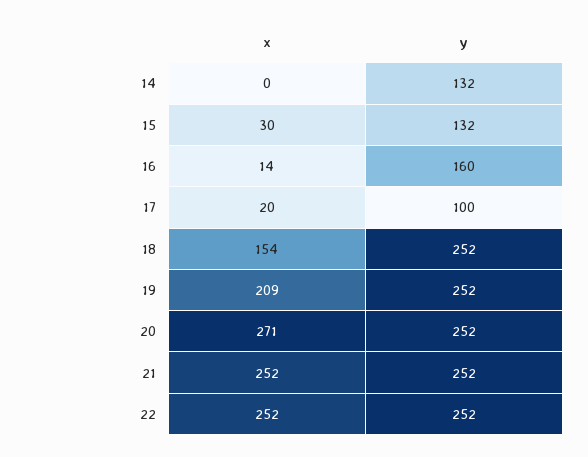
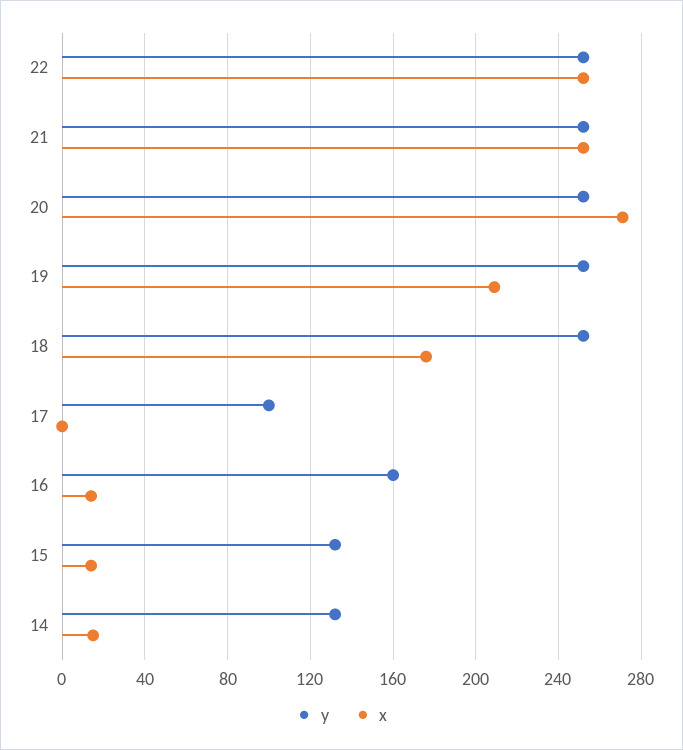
  {
    "x": {
-     "14": 0,
+     "14": 15,
-     "15": 30,
+     "15": 15,
      "16": 14,
-     "17": 20,
+     "17": 0,
-     "18": 154,
+     "18": 175,
      "19": 209,
      "20": 271,
      "21": 252,
      "22": 252
    },
    "y": {
      "14": 132,
      "15": 132,
      "16": 160,
      "17": 100,
      "18": 252,
      "19": 252,
      "20": 252,
      "21": 252,
      "22": 252
    }
  }

